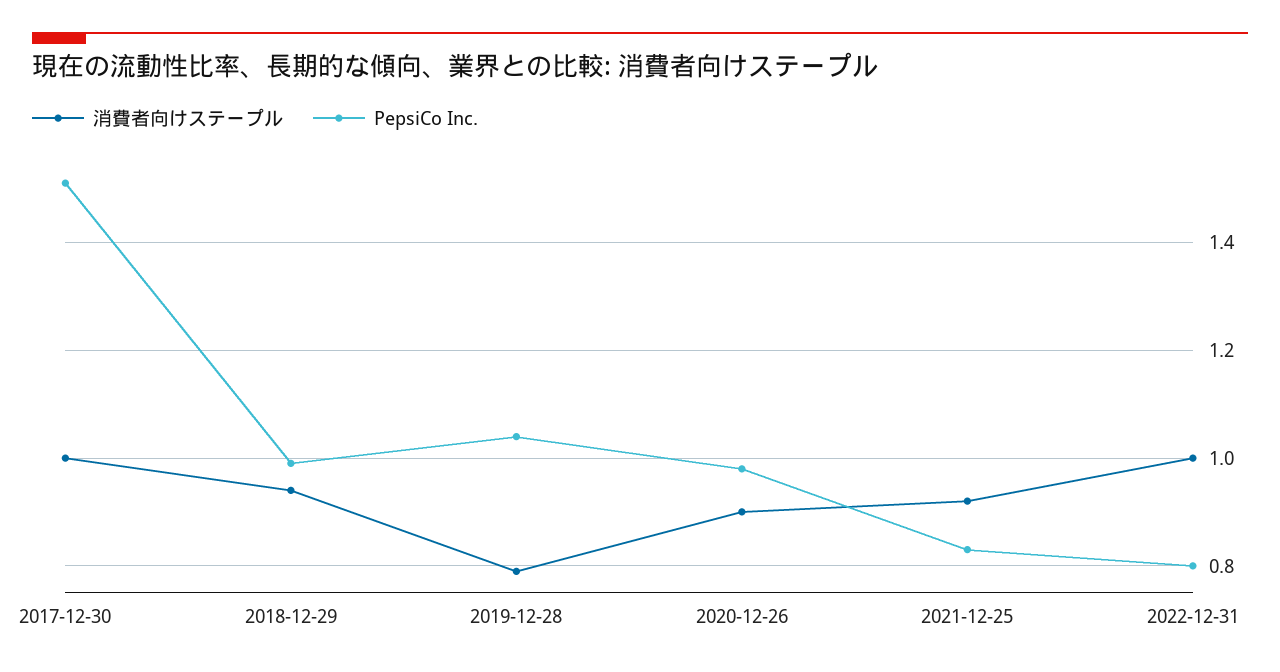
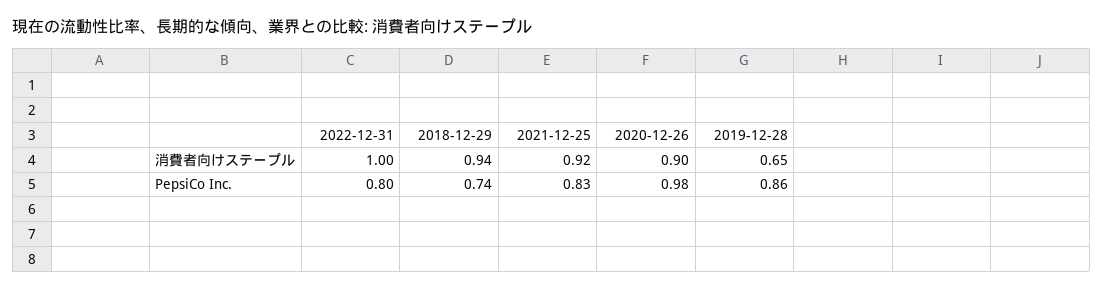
  {
    "消費者向けステープル": {
-     "2017-12-30": 1,
      "2018-12-29": 0.94,
-     "2019-12-28": 0.8,
+     "2019-12-28": 0.65,
      "2020-12-26": 0.9,
      "2021-12-25": 0.92,
      "2022-12-31": 1
    },
    "PepsiCo Inc.": {
-     "2017-12-30": 1.5,
-     "2018-12-29": 1,
+     "2018-12-29": 0.74,
-     "2019-12-28": 1.05,
+     "2019-12-28": 0.86,
      "2020-12-26": 0.98,
      "2021-12-25": 0.83,
      "2022-12-31": 0.8
    }
  }

